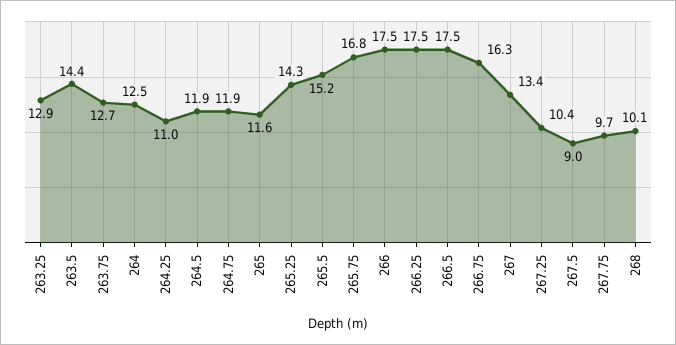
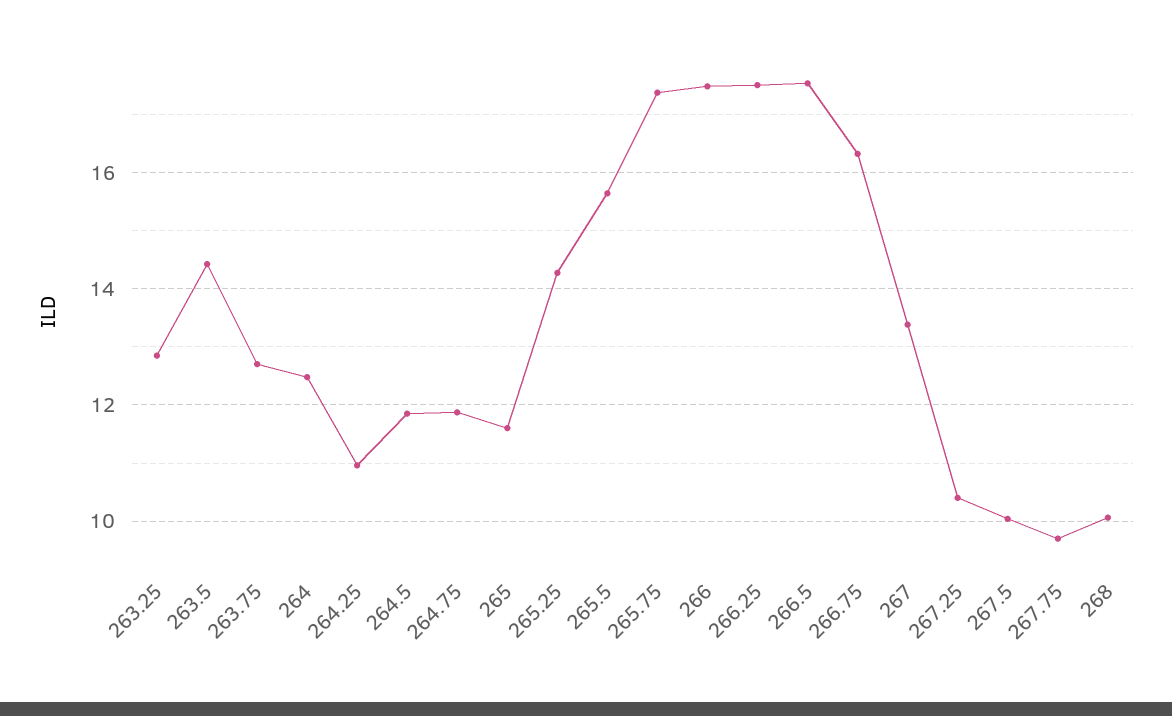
  {
    "263.25": 12.9,
    "263.5": 14.4,
    "263.75": 12.7,
    "264": 12.5,
    "264.25": 11,
    "264.5": 11.9,
    "264.75": 11.9,
    "265": 11.6,
    "265.25": 14.3,
-   "265.5": 15.2,
+   "265.5": 15.6,
-   "265.75": 16.8,
+   "265.75": 17.4,
    "266": 17.5,
    "266.25": 17.5,
    "266.5": 17.5,
    "266.75": 16.3,
    "267": 13.4,
    "267.25": 10.4,
-   "267.5": 9,
+   "267.5": 10,
    "267.75": 9.7,
    "268": 10.1
  }

